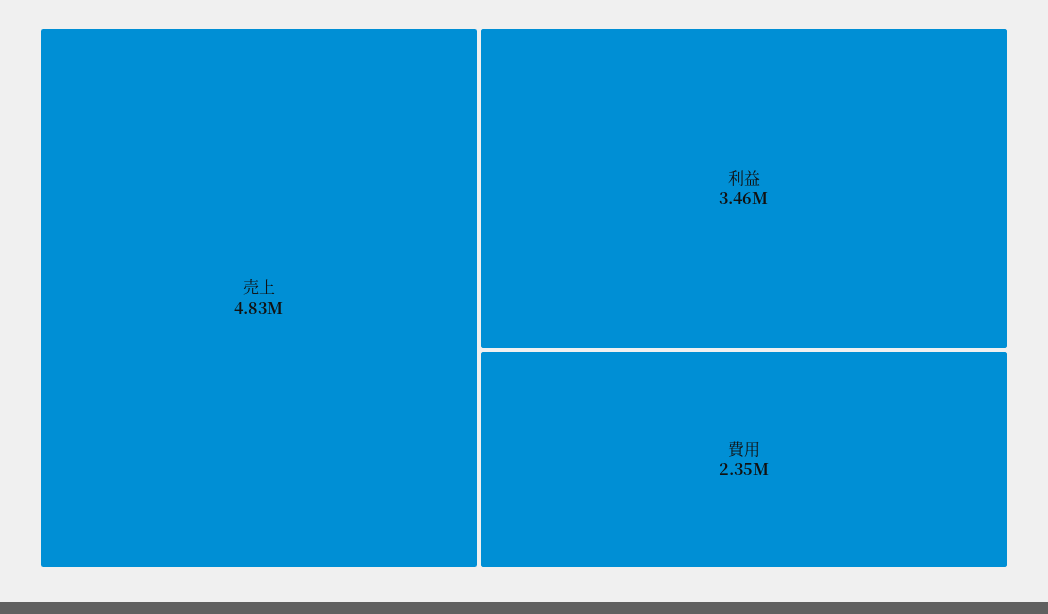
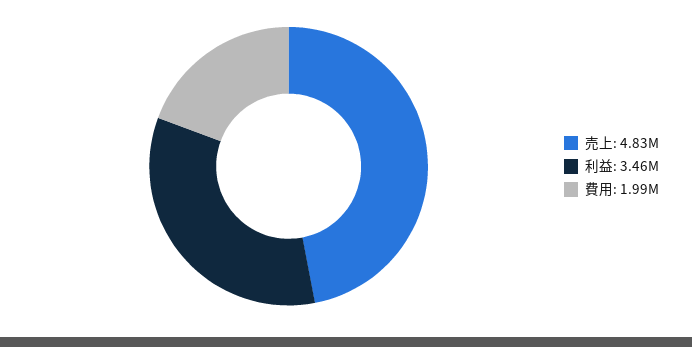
  {
    "売上": 4830000,
    "利益": 3460000,
-   "費用": 2350000
+   "費用": 1990000
  }

